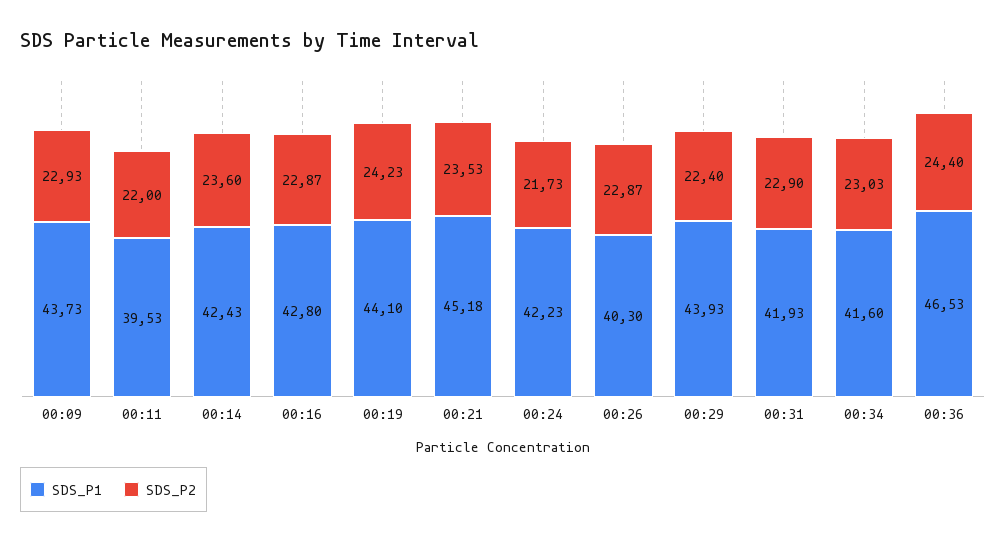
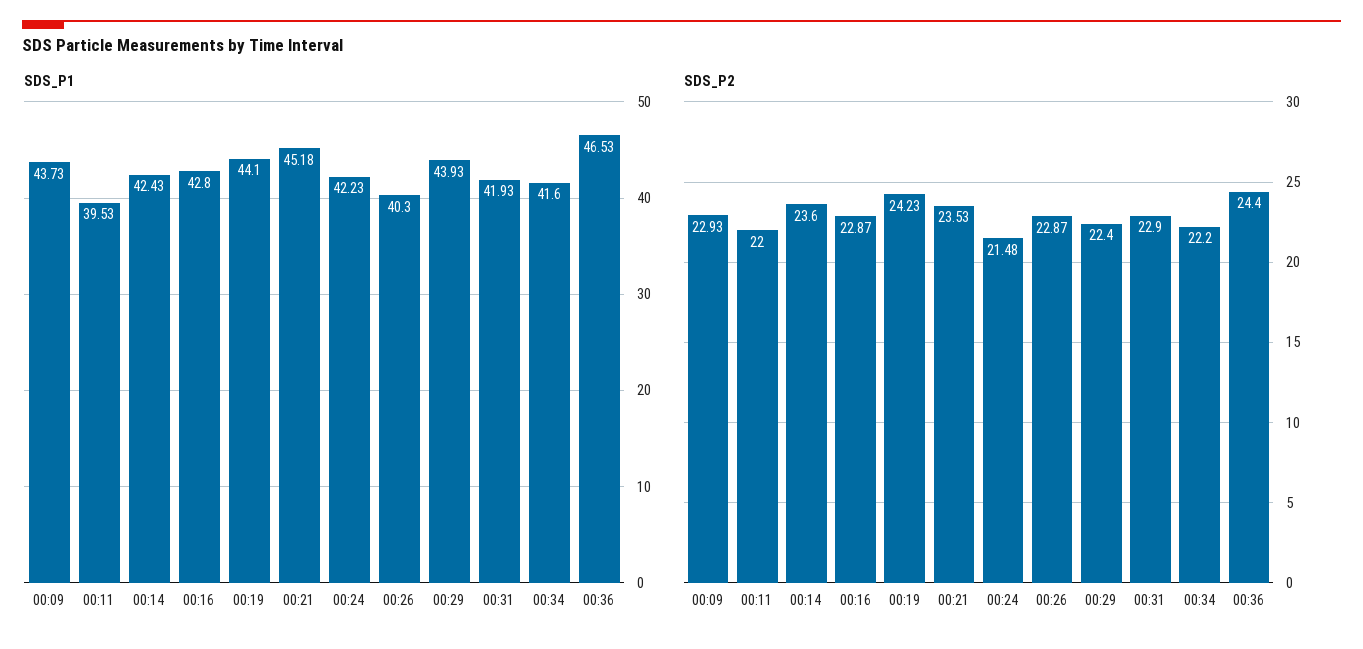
  {
    "SDS_P1": {
      "00:09": 43.73,
      "00:11": 39.53,
      "00:14": 42.43,
      "00:16": 42.8,
      "00:19": 44.1,
      "00:21": 45.18,
      "00:24": 42.23,
      "00:26": 40.3,
      "00:29": 43.93,
      "00:31": 41.93,
      "00:34": 41.6,
      "00:36": 46.53
    },
    "SDS_P2": {
      "00:09": 22.93,
      "00:11": 22,
      "00:14": 23.6,
      "00:16": 22.87,
      "00:19": 24.23,
      "00:21": 23.53,
-     "00:24": 21.73,
+     "00:24": 21.48,
      "00:26": 22.87,
      "00:29": 22.4,
      "00:31": 22.9,
-     "00:34": 23.03,
+     "00:34": 22.2,
      "00:36": 24.4
    }
  }

